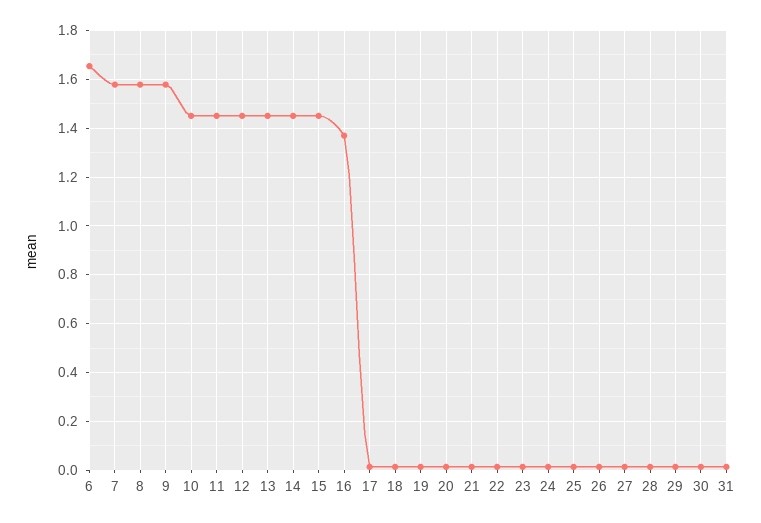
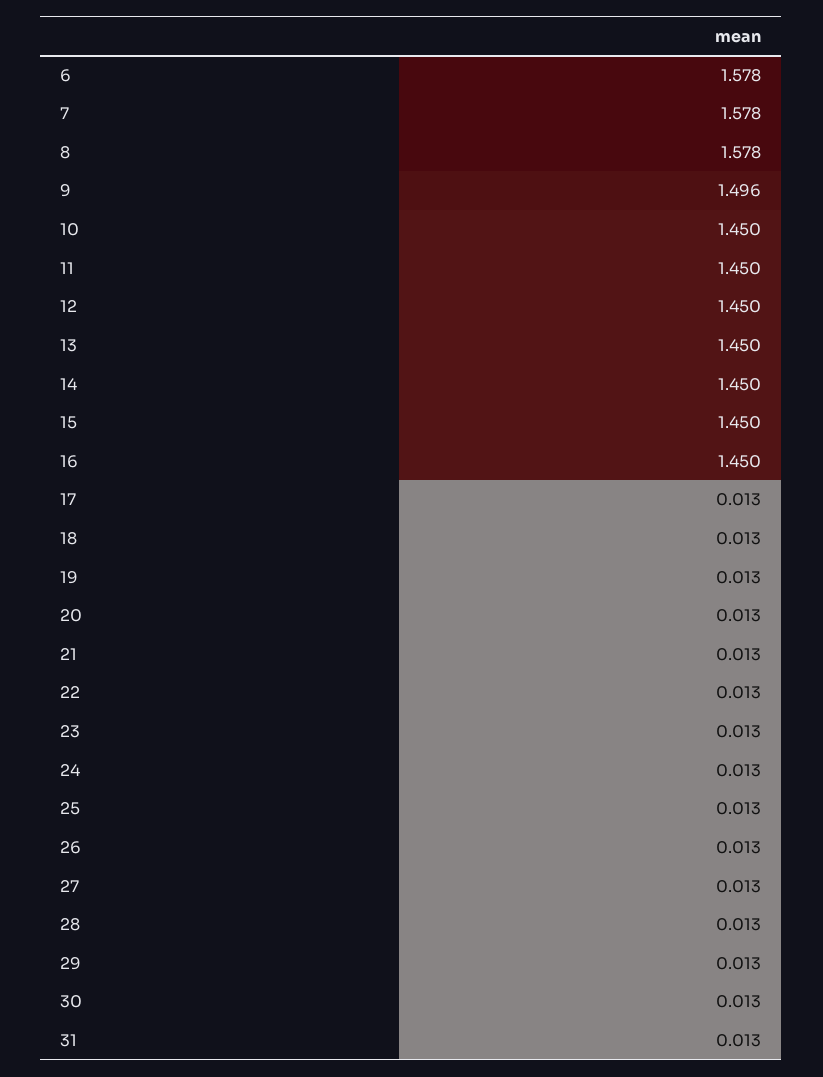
  {
-   "6": 1.65,
+   "6": 1.578,
    "7": 1.578,
    "8": 1.578,
-   "9": 1.575,
+   "9": 1.496,
    "10": 1.45,
    "11": 1.45,
    "12": 1.45,
    "13": 1.45,
    "14": 1.45,
    "15": 1.45,
-   "16": 1.375,
+   "16": 1.45,
    "17": 0.013,
    "18": 0.013,
    "19": 0.013,
    "20": 0.013,
    "21": 0.013,
    "22": 0.013,
    "23": 0.013,
    "24": 0.013,
    "25": 0.013,
    "26": 0.013,
    "27": 0.013,
    "28": 0.013,
    "29": 0.013,
    "30": 0.013,
    "31": 0.013
  }

